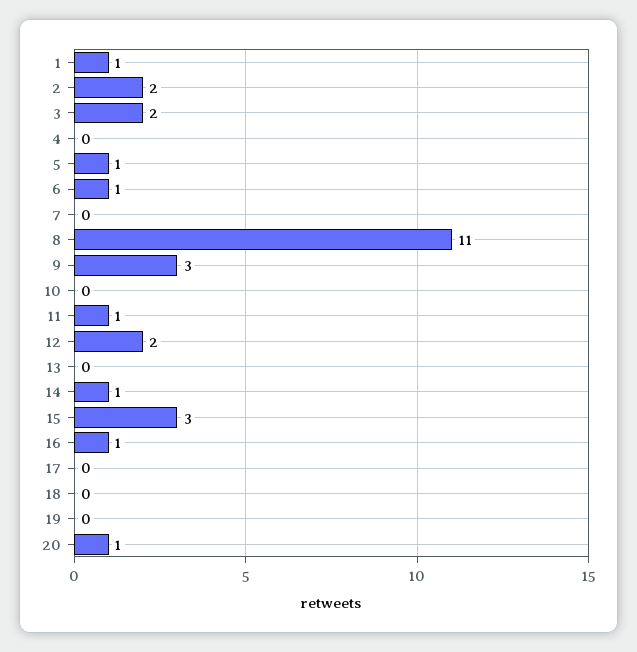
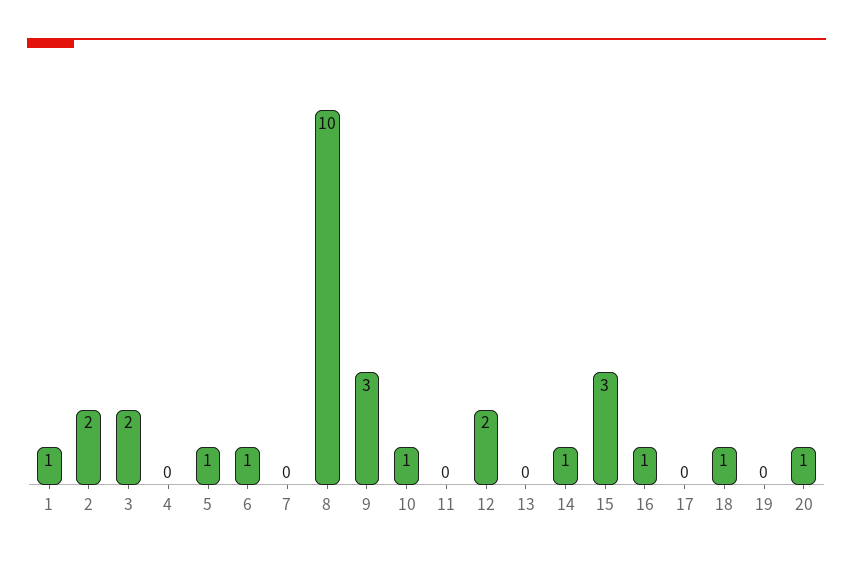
  {
    "1": 1,
    "2": 2,
    "3": 2,
    "4": 0,
    "5": 1,
    "6": 1,
    "7": 0,
-   "8": 11,
+   "8": 10,
    "9": 3,
-   "10": 0,
+   "10": 1,
-   "11": 1,
+   "11": 0,
    "12": 2,
    "13": 0,
    "14": 1,
    "15": 3,
    "16": 1,
    "17": 0,
-   "18": 0,
+   "18": 1,
    "19": 0,
    "20": 1
  }

